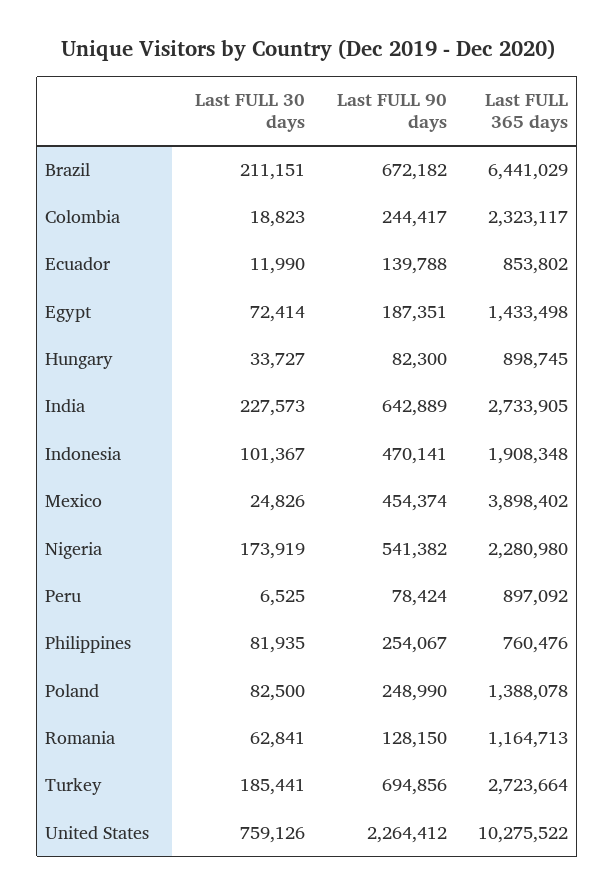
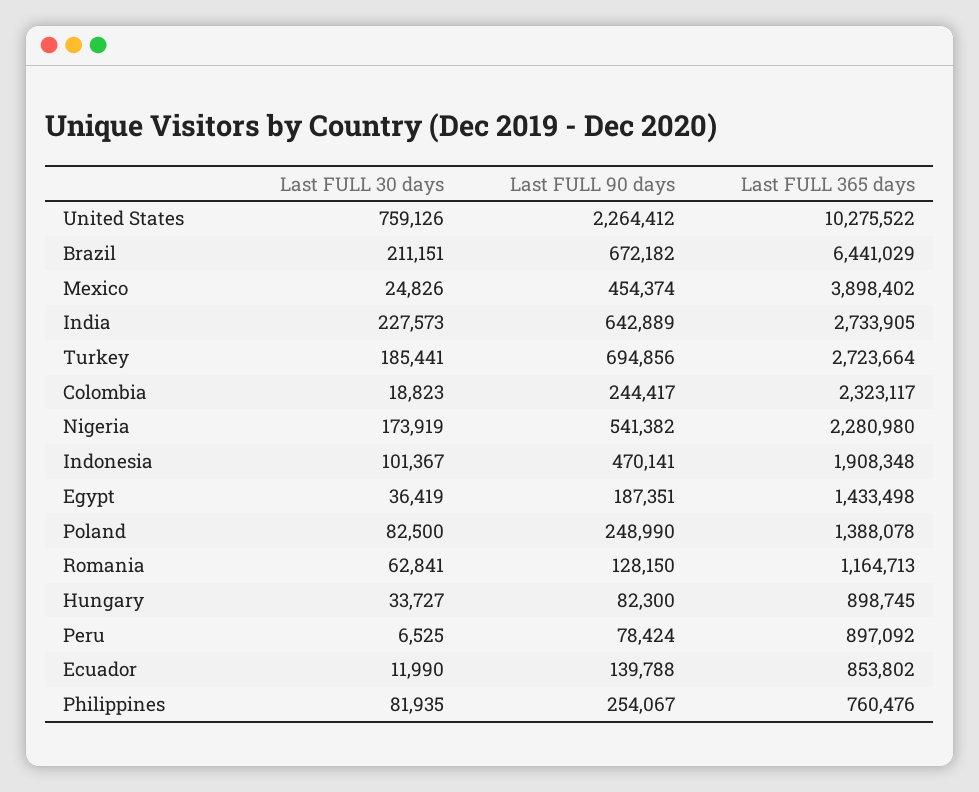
  {
    "Last FULL 30 days": {
      "Brazil": 211151,
      "Colombia": 18823,
      "Ecuador": 11990,
-     "Egypt": 72414,
+     "Egypt": 36419,
      "Hungary": 33727,
      "India": 227573,
      "Indonesia": 101367,
      "Mexico": 24826,
      "Nigeria": 173919,
      "Peru": 6525,
      "Philippines": 81935,
      "Poland": 82500,
      "Romania": 62841,
      "Turkey": 185441,
      "United States": 759126
    },
    "Last FULL 90 days": {
      "Brazil": 672182,
      "Colombia": 244417,
      "Ecuador": 139788,
      "Egypt": 187351,
      "Hungary": 82300,
      "India": 642889,
      "Indonesia": 470141,
      "Mexico": 454374,
      "Nigeria": 541382,
      "Peru": 78424,
      "Philippines": 254067,
      "Poland": 248990,
      "Romania": 128150,
      "Turkey": 694856,
      "United States": 2264412
    },
    "Last FULL 365 days": {
      "Brazil": 6441029,
      "Colombia": 2323117,
      "Ecuador": 853802,
      "Egypt": 1433498,
      "Hungary": 898745,
      "India": 2733905,
      "Indonesia": 1908348,
      "Mexico": 3898402,
      "Nigeria": 2280980,
      "Peru": 897092,
      "Philippines": 760476,
      "Poland": 1388078,
      "Romania": 1164713,
      "Turkey": 2723664,
      "United States": 10275522
    }
  }

